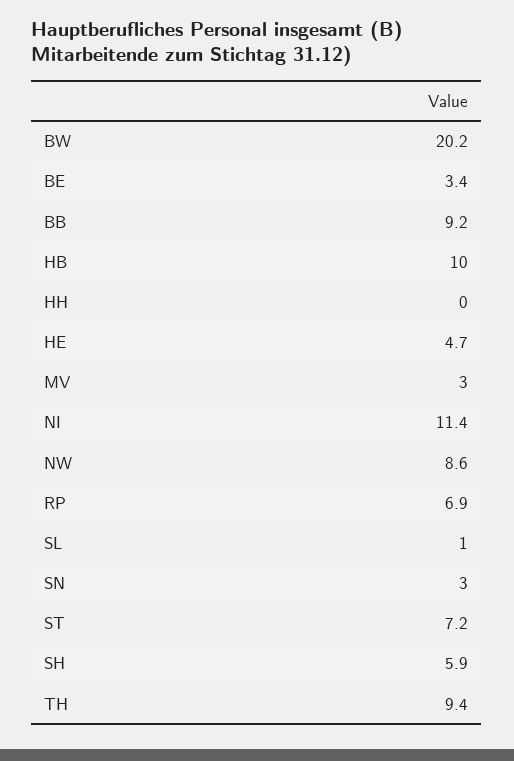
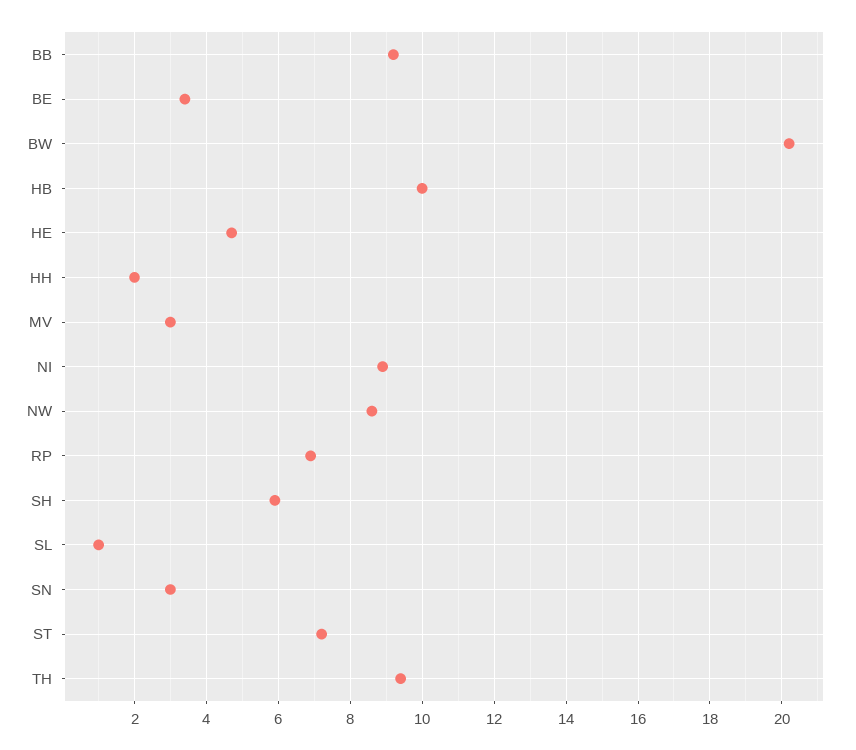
  {
    "BW": 20.2,
    "BE": 3.4,
    "BB": 9.2,
    "HB": 10,
-   "HH": 0,
+   "HH": 2,
    "HE": 4.7,
    "MV": 3,
-   "NI": 11.4,
+   "NI": 9,
    "NW": 8.6,
    "RP": 6.9,
    "SL": 1,
    "SN": 3,
    "ST": 7.2,
    "SH": 5.9,
    "TH": 9.4
  }

